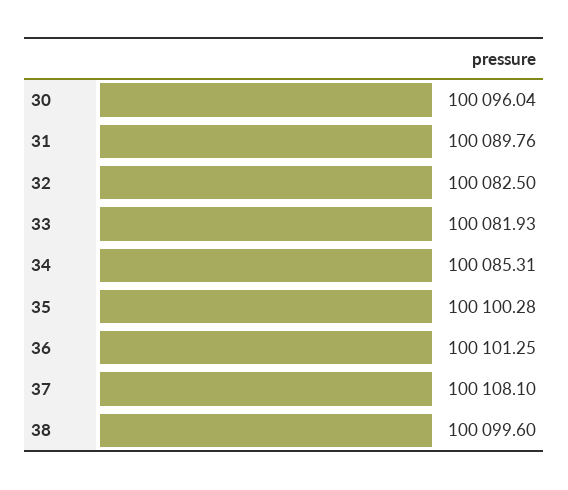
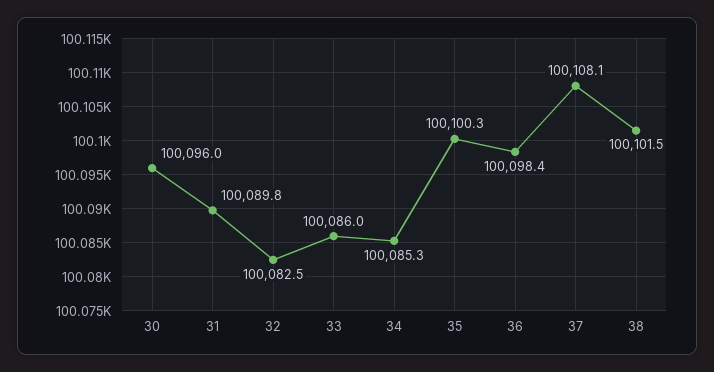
  {
    "30": 100096.04,
    "31": 100089.76,
    "32": 100082.5,
-   "33": 100081.93,
+   "33": 100086,
    "34": 100085.31,
    "35": 100100.28,
-   "36": 100101.25,
+   "36": 100098.4,
    "37": 100108.1,
-   "38": 100099.6
+   "38": 100101.5
  }

